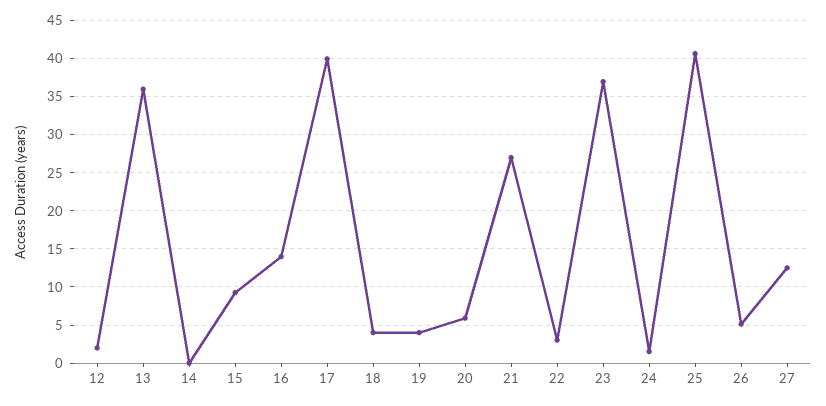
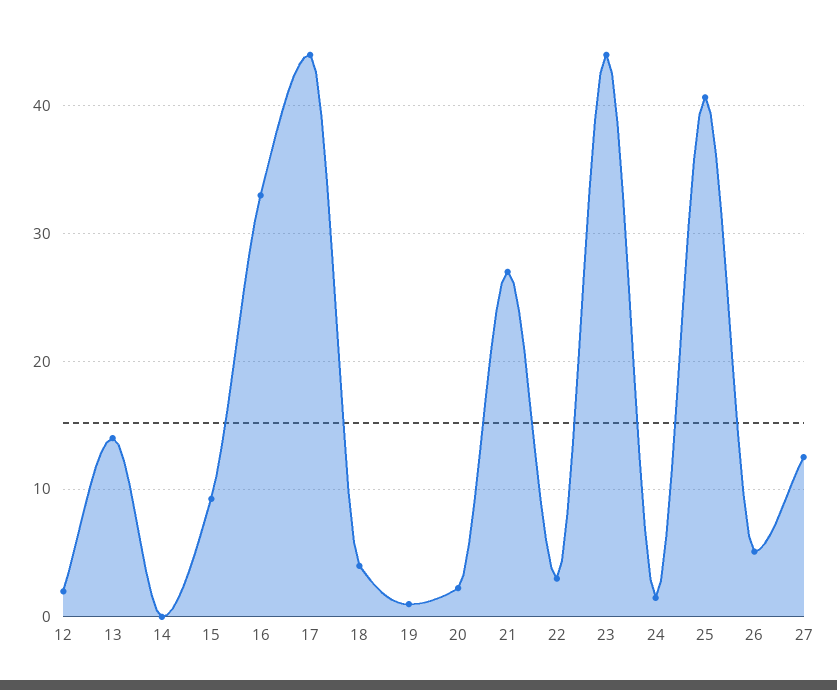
  {
    "12": 2,
-   "13": 36,
+   "13": 14,
    "14": 0,
    "15": 9,
-   "16": 14,
+   "16": 33,
-   "17": 40,
+   "17": 44,
    "18": 4,
-   "19": 4,
+   "19": 1,
-   "20": 6,
+   "20": 2,
    "21": 27,
    "22": 3,
-   "23": 37,
+   "23": 44,
    "24": 2,
    "25": 41,
    "26": 5,
    "27": 13
  }

